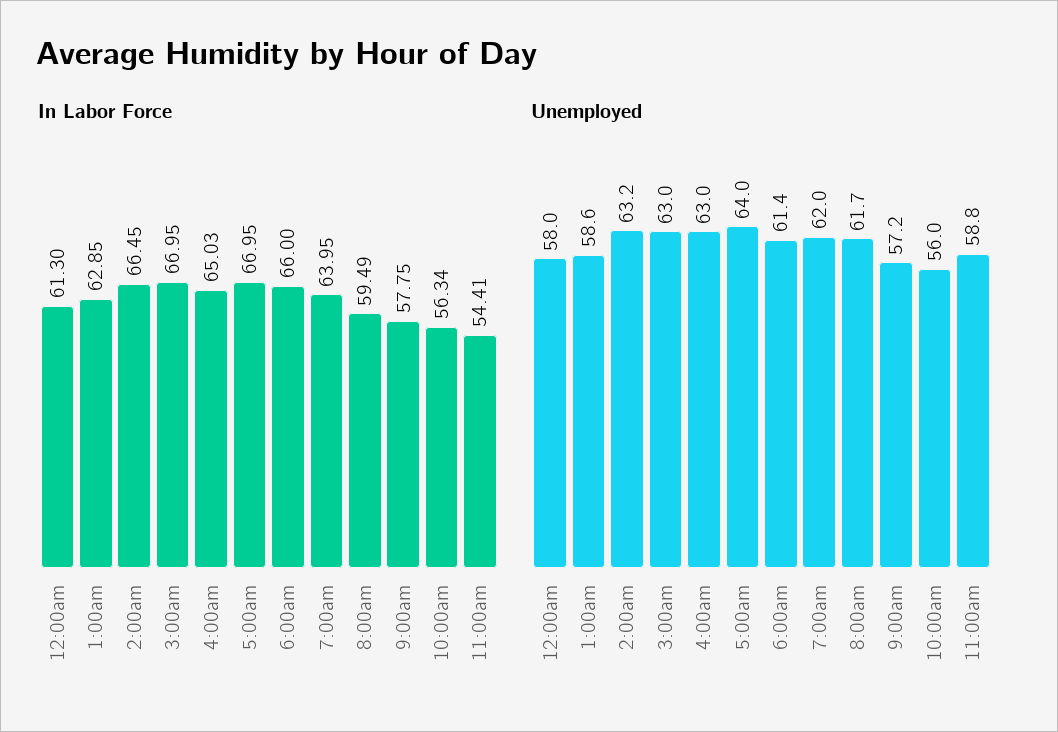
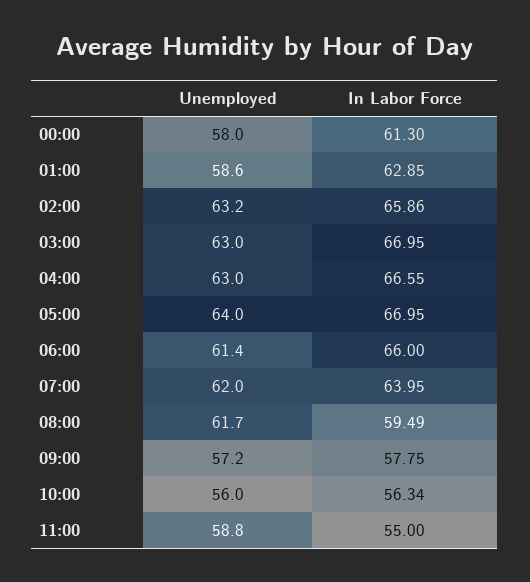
  {
    "In Labor Force": {
      "12:00am": 61.3,
      "1:00am": 62.85,
-     "2:00am": 66.45,
+     "2:00am": 65.86,
      "3:00am": 66.95,
-     "4:00am": 65.03,
+     "4:00am": 66.55,
      "5:00am": 66.95,
      "6:00am": 66,
      "7:00am": 63.95,
      "8:00am": 59.49,
      "9:00am": 57.75,
      "10:00am": 56.34,
-     "11:00am": 54.41
+     "11:00am": 55
    },
    "Unemployed": {
      "12:00am": 58,
      "1:00am": 58.6,
      "2:00am": 63.2,
      "3:00am": 63,
      "4:00am": 63,
      "5:00am": 64,
      "6:00am": 61.4,
      "7:00am": 62,
      "8:00am": 61.7,
      "9:00am": 57.2,
      "10:00am": 56,
      "11:00am": 58.8
    }
  }

